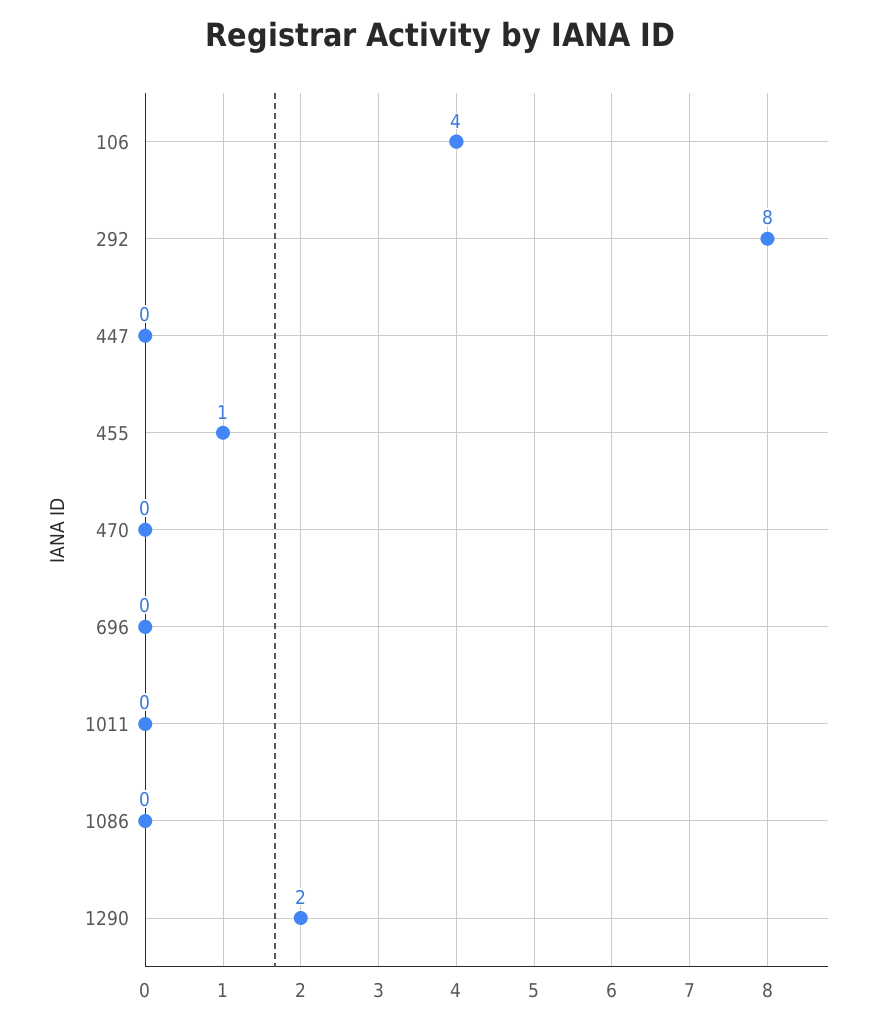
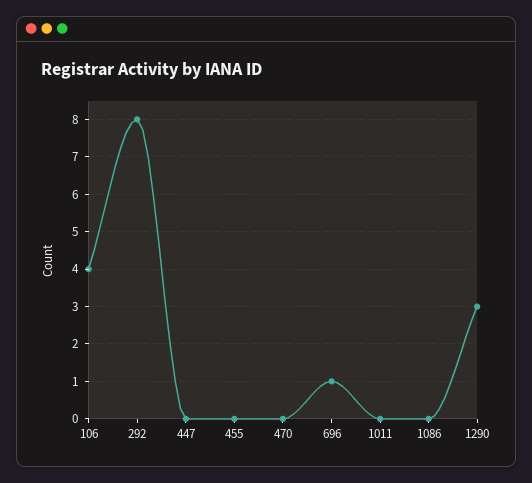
  {
    "106": 4,
    "292": 8,
    "447": 0,
-   "455": 1,
+   "455": 0,
    "470": 0,
-   "696": 0,
+   "696": 1,
    "1011": 0,
    "1086": 0,
-   "1290": 2
+   "1290": 3
  }

